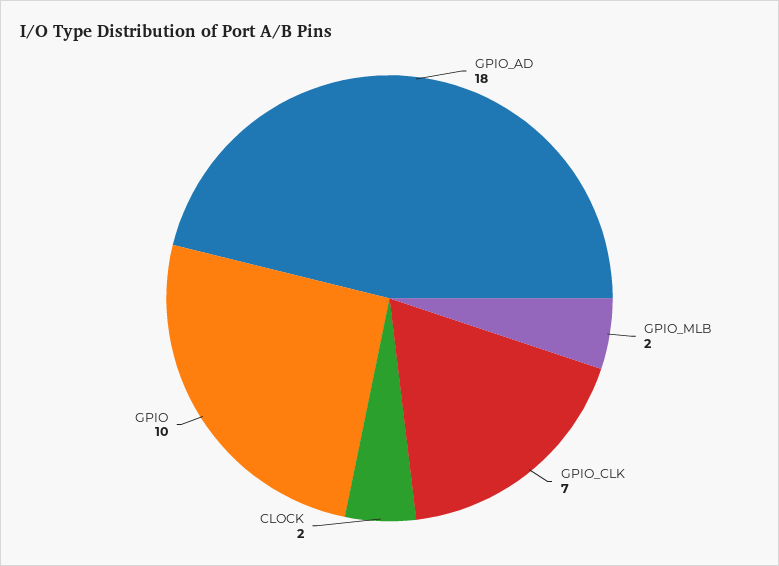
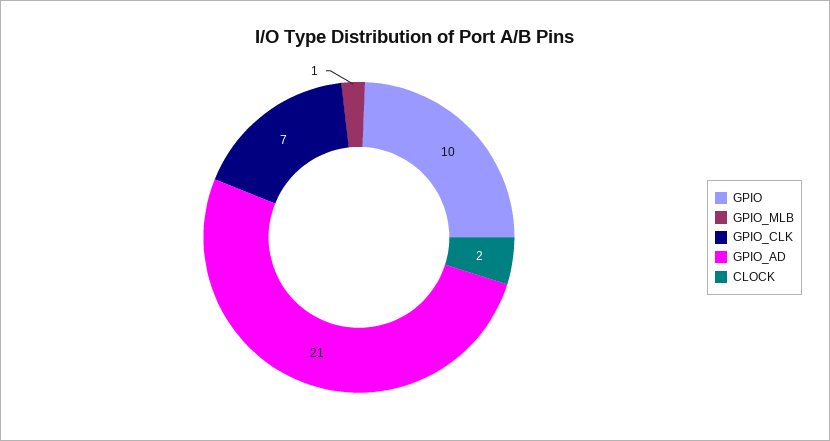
  {
-   "GPIO_AD": 18,
+   "GPIO_AD": 21,
-   "GPIO_MLB": 2,
+   "GPIO_MLB": 1,
    "GPIO_CLK": 7,
    "CLOCK": 2,
    "GPIO": 10
  }

